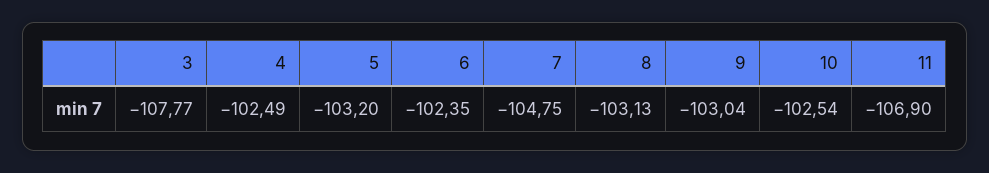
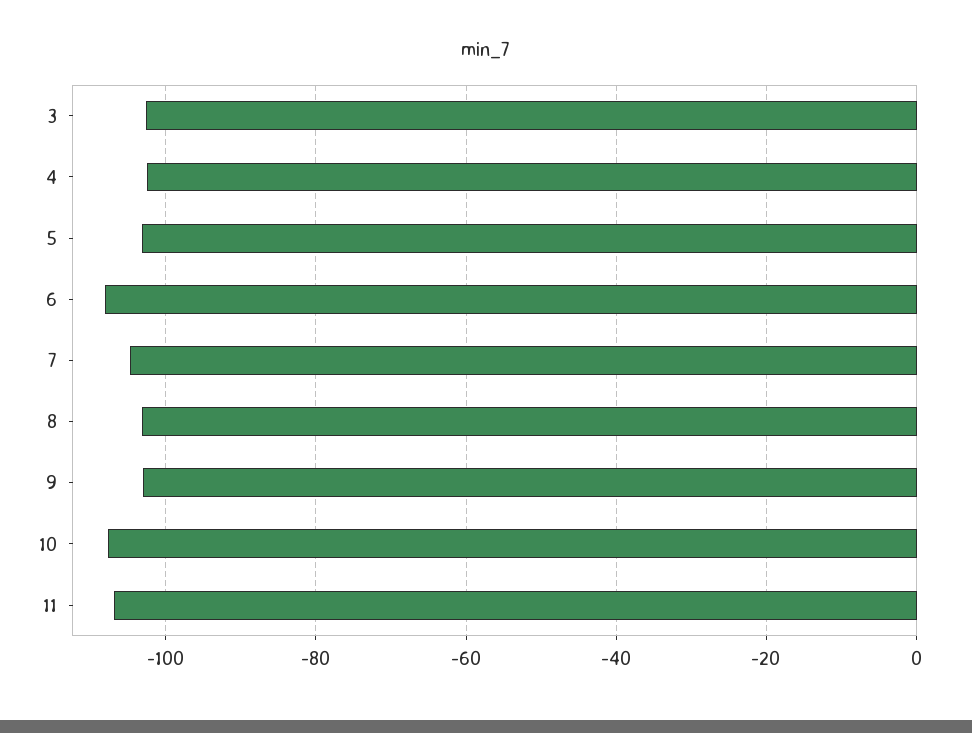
  {
-   "3": -107.77,
+   "3": -102,
    "4": -102.49,
    "5": -103.2,
-   "6": -102.35,
+   "6": -108,
    "7": -104.75,
    "8": -103.13,
    "9": -103.04,
-   "10": -102.54,
+   "10": -108,
    "11": -106.9
  }

